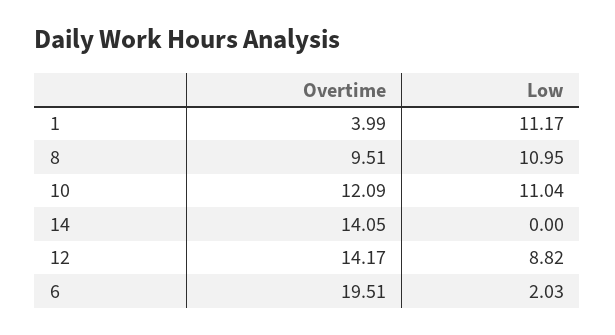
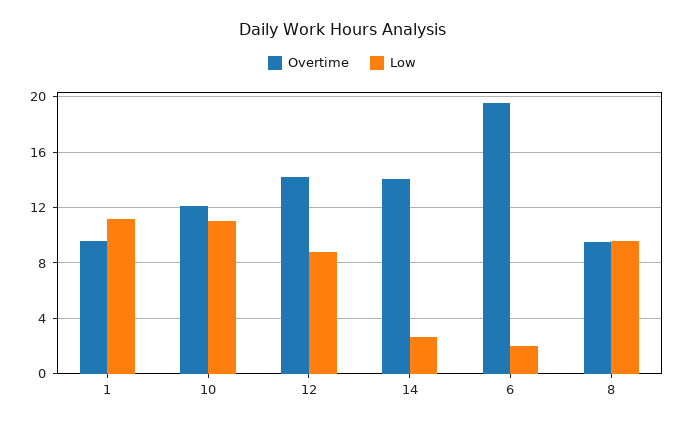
  {
    "Overtime": {
-     "1": 3.99,
+     "1": 9.5,
      "8": 9.51,
      "10": 12.09,
      "14": 14.05,
      "12": 14.17,
      "6": 19.51
    },
    "Low": {
      "1": 11.17,
-     "8": 10.95,
+     "8": 9.5,
      "10": 11.04,
-     "14": 0,
+     "14": 2.5,
      "12": 8.82,
      "6": 2.03
    }
  }

